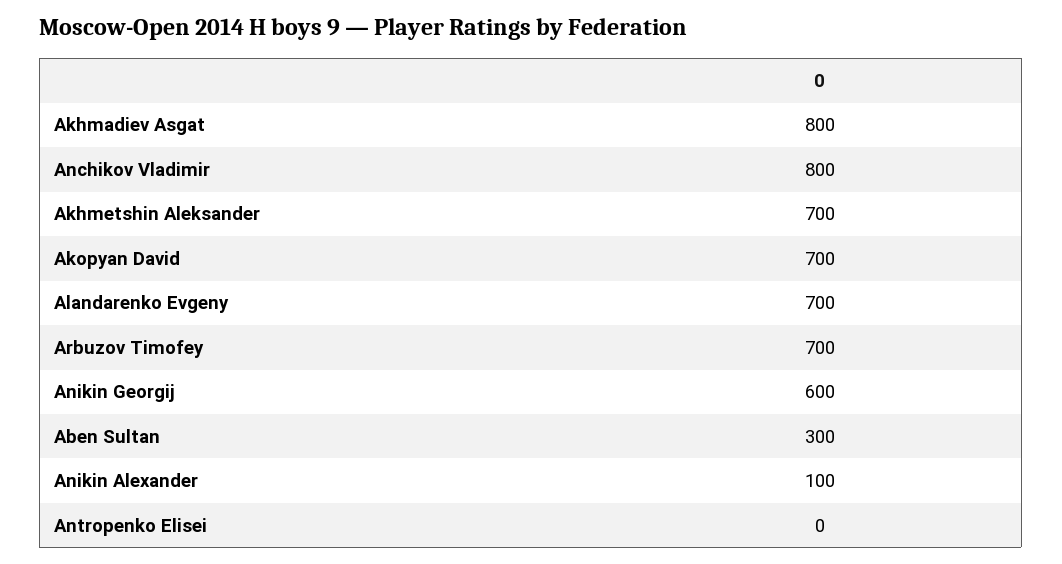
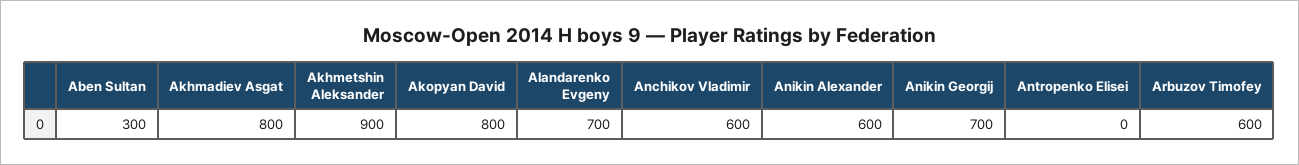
  {
    "Akhmadiev Asgat": 800,
-   "Anchikov Vladimir": 800,
+   "Anchikov Vladimir": 600,
-   "Akhmetshin Aleksander": 700,
+   "Akhmetshin Aleksander": 900,
-   "Akopyan David": 700,
+   "Akopyan David": 800,
    "Alandarenko Evgeny": 700,
-   "Arbuzov Timofey": 700,
+   "Arbuzov Timofey": 600,
-   "Anikin Georgij": 600,
+   "Anikin Georgij": 700,
    "Aben Sultan": 300,
-   "Anikin Alexander": 100,
+   "Anikin Alexander": 600,
    "Antropenko Elisei": 0
  }

